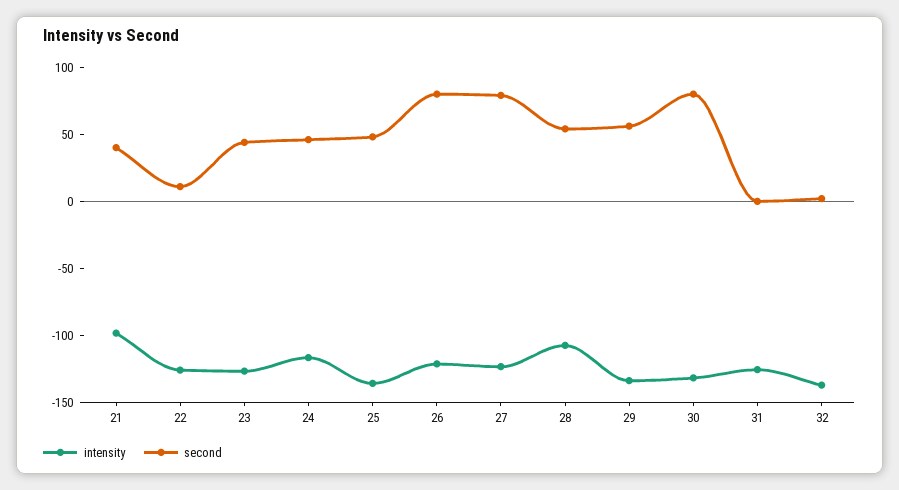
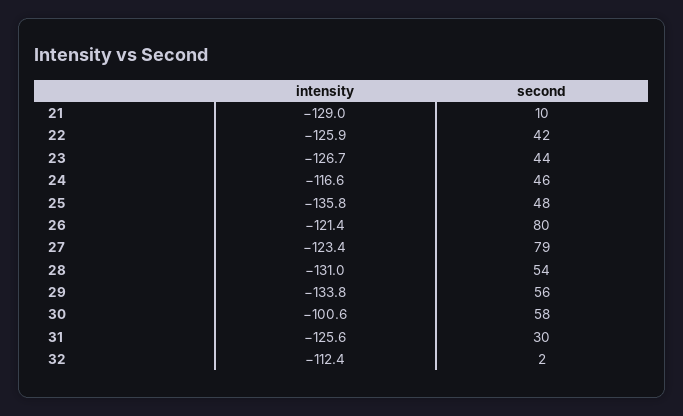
  {
    "intensity": {
-     "21": -100,
+     "21": -129,
      "22": -125.9,
      "23": -126.7,
      "24": -116.6,
      "25": -135.8,
      "26": -121.4,
      "27": -123.4,
-     "28": -110,
+     "28": -131,
      "29": -133.8,
-     "30": -130,
+     "30": -100.6,
      "31": -125.6,
-     "32": -140
+     "32": -112.4
    },
    "second": {
-     "21": 40,
+     "21": 10,
-     "22": 10,
+     "22": 42,
      "23": 44,
      "24": 46,
      "25": 48,
      "26": 80,
      "27": 79,
      "28": 54,
      "29": 56,
-     "30": 80,
+     "30": 58,
-     "31": 0,
+     "31": 30,
      "32": 2
    }
  }

